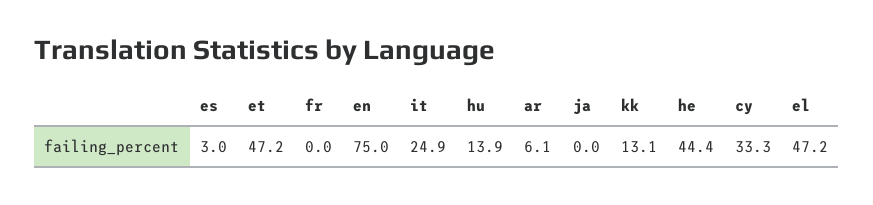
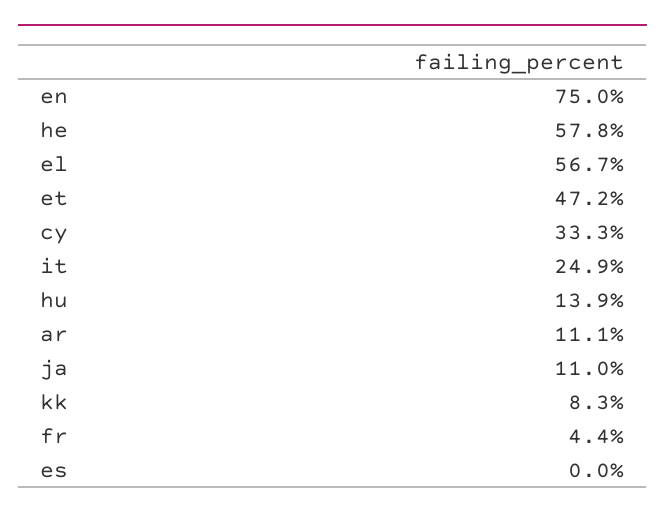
  {
-   "es": 3,
+   "es": 0,
    "et": 47.2,
-   "fr": 0,
+   "fr": 4.4,
    "en": 75,
    "it": 24.9,
    "hu": 13.9,
-   "ar": 6.1,
+   "ar": 11.1,
-   "ja": 0,
+   "ja": 11,
-   "kk": 13.1,
+   "kk": 8.3,
-   "he": 44.4,
+   "he": 57.8,
    "cy": 33.3,
-   "el": 47.2
+   "el": 56.7
  }

